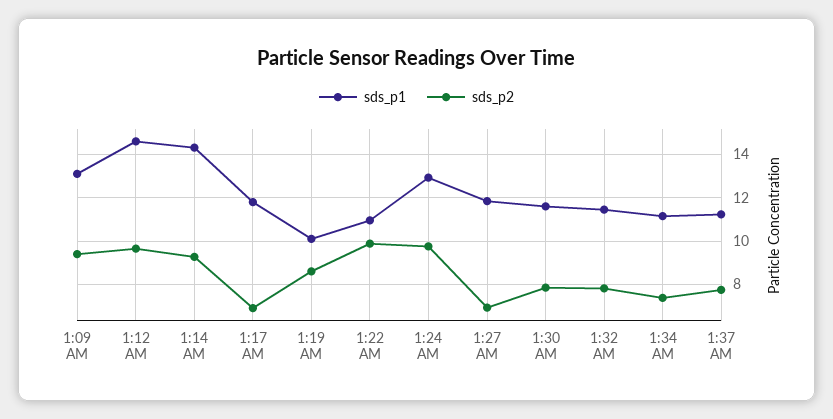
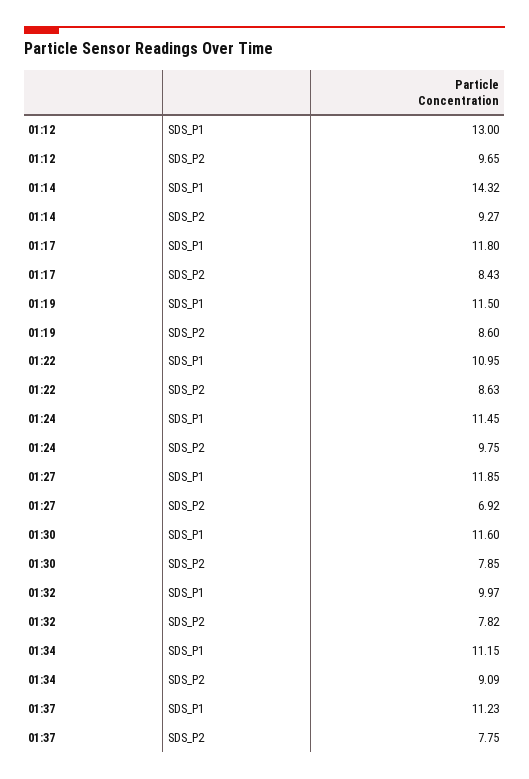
  {
    "sds_p1": {
-     "1:09 AM": 13,
-     "1:12 AM": 14.5,
+     "1:12 AM": 13,
      "1:14 AM": 14.32,
      "1:17 AM": 11.8,
-     "1:19 AM": 10,
+     "1:19 AM": 11.5,
      "1:22 AM": 10.95,
-     "1:24 AM": 13,
+     "1:24 AM": 11.45,
      "1:27 AM": 11.85,
      "1:30 AM": 11.6,
-     "1:32 AM": 11.5,
+     "1:32 AM": 9.97,
      "1:34 AM": 11.15,
      "1:37 AM": 11.23
    },
    "sds_p2": {
-     "1:09 AM": 9.5,
      "1:12 AM": 9.65,
      "1:14 AM": 9.27,
-     "1:17 AM": 7,
+     "1:17 AM": 8.43,
      "1:19 AM": 8.6,
-     "1:22 AM": 10,
+     "1:22 AM": 8.63,
      "1:24 AM": 9.75,
      "1:27 AM": 6.92,
      "1:30 AM": 7.85,
      "1:32 AM": 7.82,
-     "1:34 AM": 7.5,
+     "1:34 AM": 9.09,
      "1:37 AM": 7.75
    }
  }

